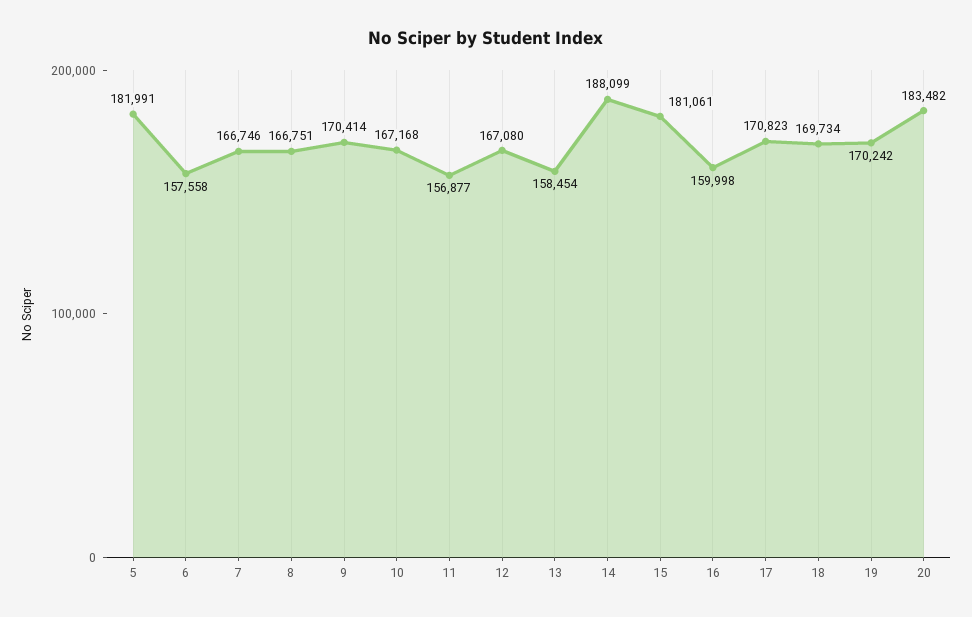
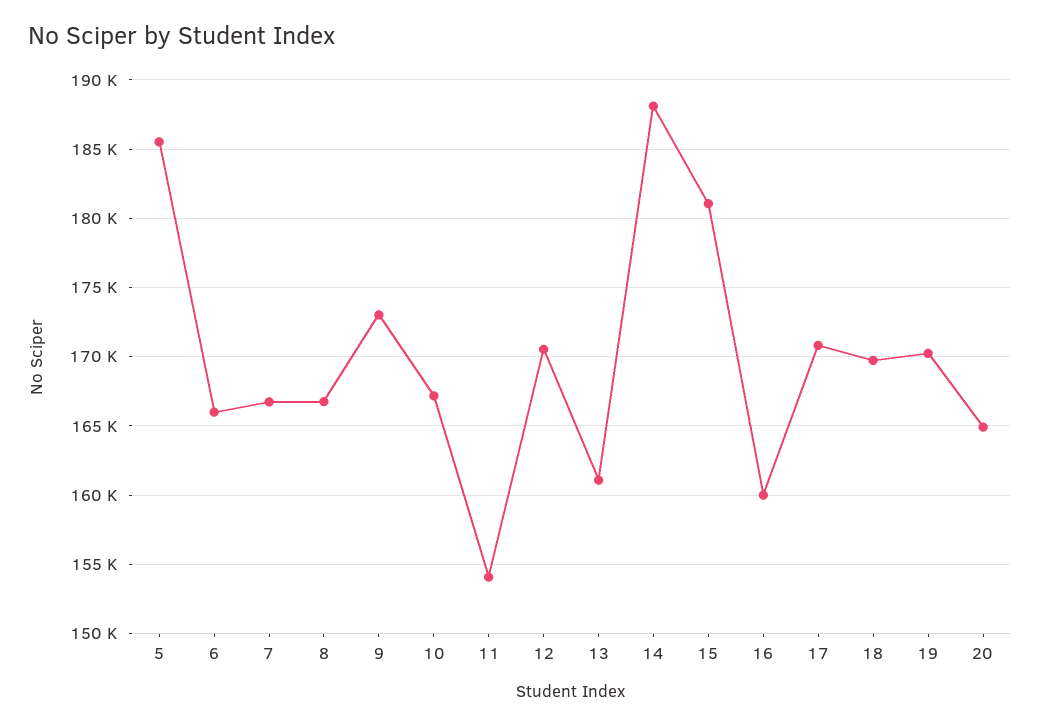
  {
-   "5": 181991,
+   "5": 185500,
-   "6": 157558,
+   "6": 166000,
    "7": 166746,
    "8": 166751,
-   "9": 170414,
+   "9": 173000,
    "10": 167168,
-   "11": 156877,
+   "11": 154000,
-   "12": 167080,
+   "12": 170500,
-   "13": 158454,
+   "13": 161000,
    "14": 188099,
    "15": 181061,
    "16": 159998,
    "17": 170823,
    "18": 169734,
    "19": 170242,
-   "20": 183482
+   "20": 165000
  }

